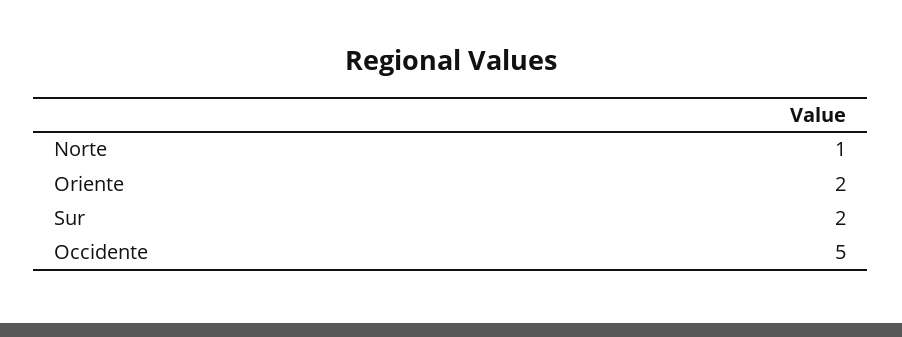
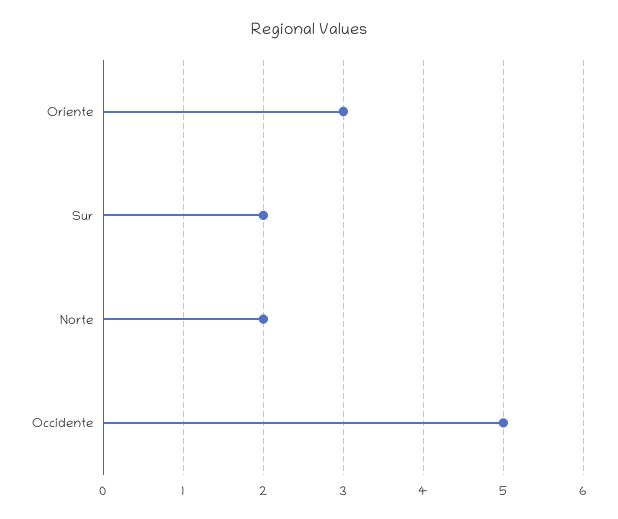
  {
-   "Norte": 1,
+   "Norte": 2,
-   "Oriente": 2,
+   "Oriente": 3,
    "Sur": 2,
    "Occidente": 5
  }

